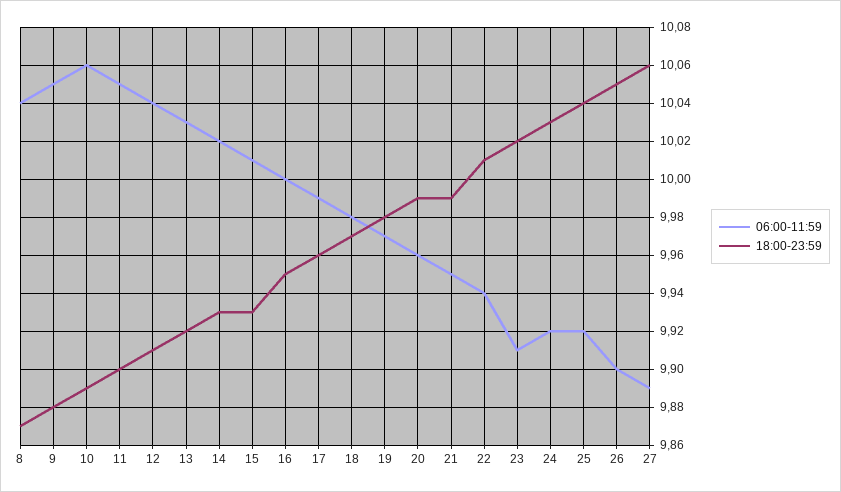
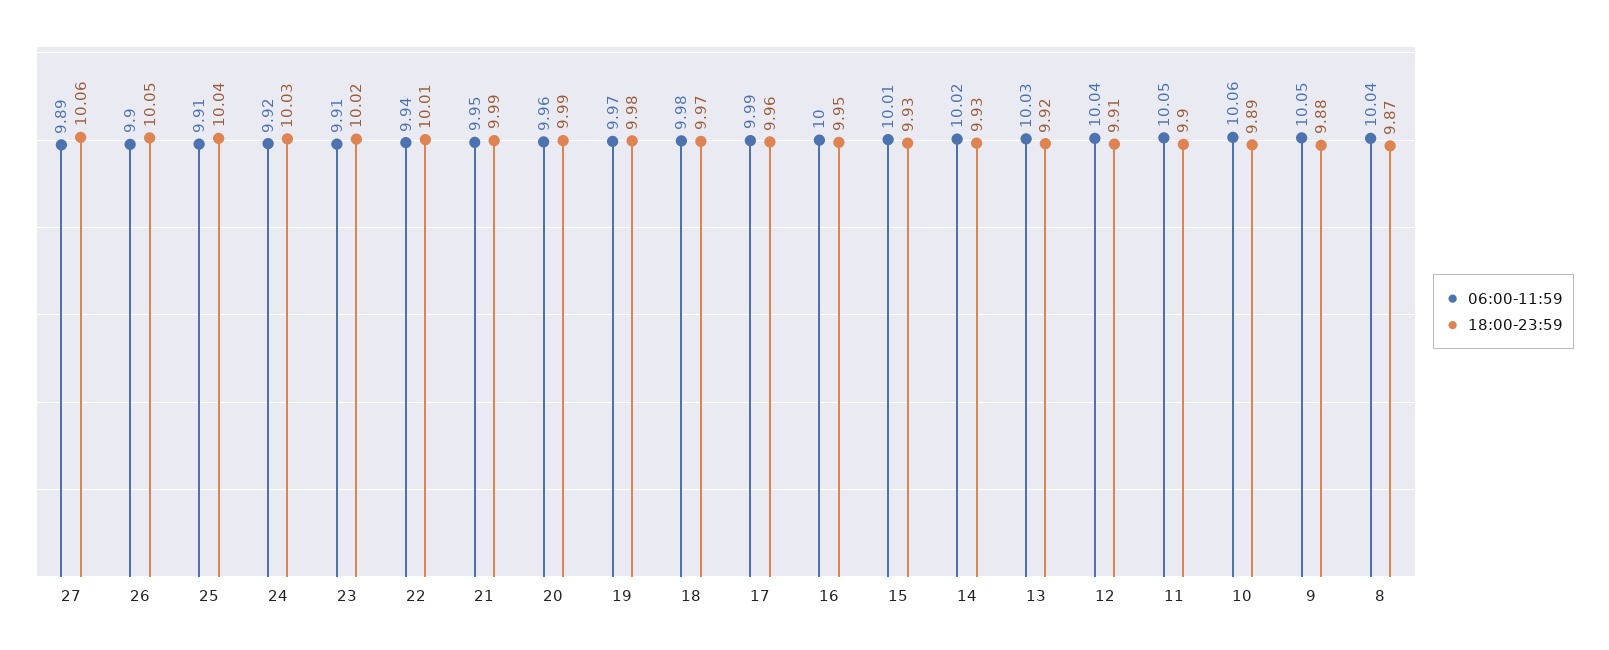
  {
    "06:00-11:59": {
      "8": 10.04,
      "9": 10.05,
      "10": 10.06,
      "11": 10.05,
      "12": 10.04,
      "13": 10.03,
      "14": 10.02,
      "15": 10.01,
      "16": 10,
      "17": 9.99,
      "18": 9.98,
      "19": 9.97,
      "20": 9.96,
      "21": 9.95,
      "22": 9.94,
      "23": 9.91,
      "24": 9.92,
-     "25": 9.92,
+     "25": 9.91,
      "26": 9.9,
      "27": 9.89
    },
    "18:00-23:59": {
      "8": 9.87,
      "9": 9.88,
      "10": 9.89,
      "11": 9.9,
      "12": 9.91,
      "13": 9.92,
      "14": 9.93,
      "15": 9.93,
      "16": 9.95,
      "17": 9.96,
      "18": 9.97,
      "19": 9.98,
      "20": 9.99,
      "21": 9.99,
      "22": 10.01,
      "23": 10.02,
      "24": 10.03,
      "25": 10.04,
      "26": 10.05,
      "27": 10.06
    }
  }

